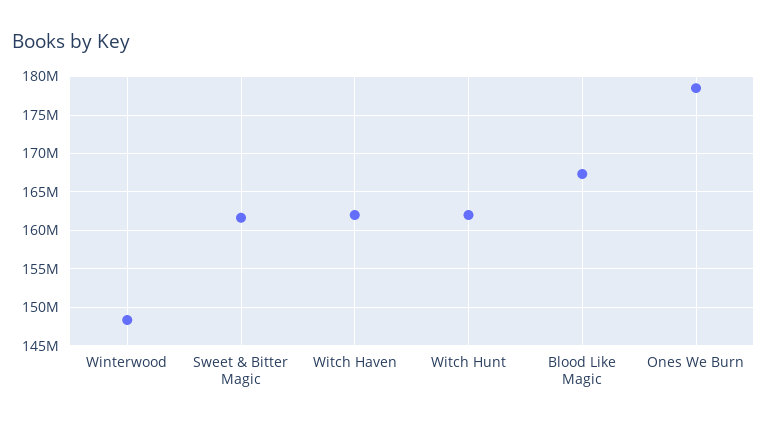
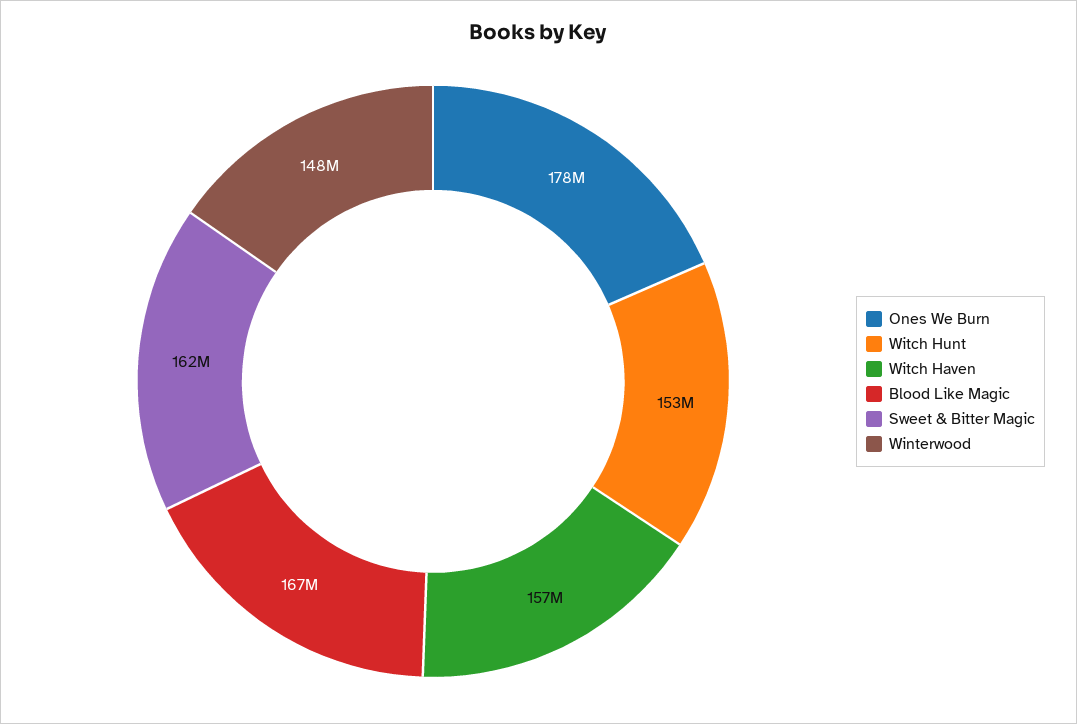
  {
    "Winterwood": 148000000,
    "Sweet & Bitter Magic": 162000000,
-   "Witch Haven": 162000000,
+   "Witch Haven": 157000000,
-   "Witch Hunt": 162000000,
+   "Witch Hunt": 153000000,
    "Blood Like Magic": 167000000,
    "Ones We Burn": 178000000
  }

